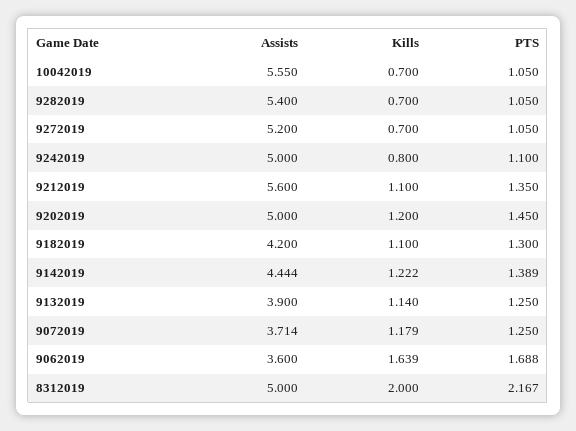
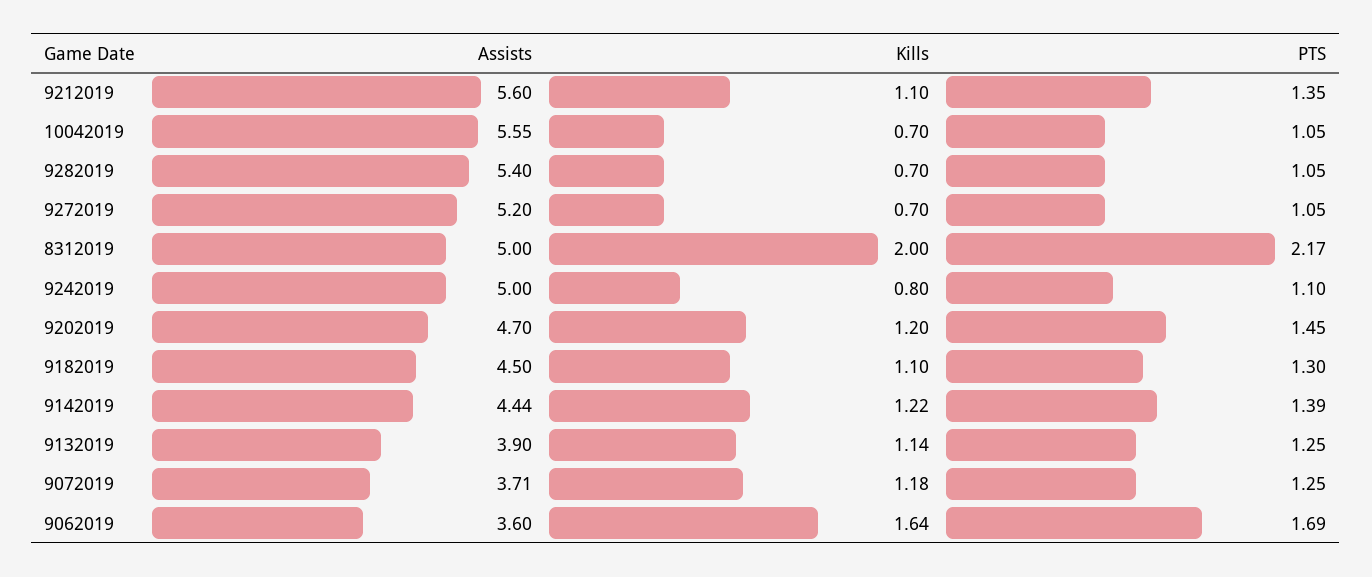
  {
    "Assists": {
      "10042019": 5.55,
      "9282019": 5.4,
      "9272019": 5.2,
      "9242019": 5,
      "9212019": 5.6,
-     "9202019": 5,
+     "9202019": 4.7,
-     "9182019": 4.2,
+     "9182019": 4.5,
      "9142019": 4.444,
      "9132019": 3.9,
      "9072019": 3.714,
      "9062019": 3.6,
      "8312019": 5
    },
    "Kills": {
      "10042019": 0.7,
      "9282019": 0.7,
      "9272019": 0.7,
      "9242019": 0.8,
      "9212019": 1.1,
      "9202019": 1.2,
      "9182019": 1.1,
      "9142019": 1.222,
      "9132019": 1.14,
      "9072019": 1.179,
      "9062019": 1.639,
      "8312019": 2
    },
    "PTS": {
      "10042019": 1.05,
      "9282019": 1.05,
      "9272019": 1.05,
      "9242019": 1.1,
      "9212019": 1.35,
      "9202019": 1.45,
      "9182019": 1.3,
      "9142019": 1.389,
      "9132019": 1.25,
      "9072019": 1.25,
      "9062019": 1.688,
      "8312019": 2.167
    }
  }

